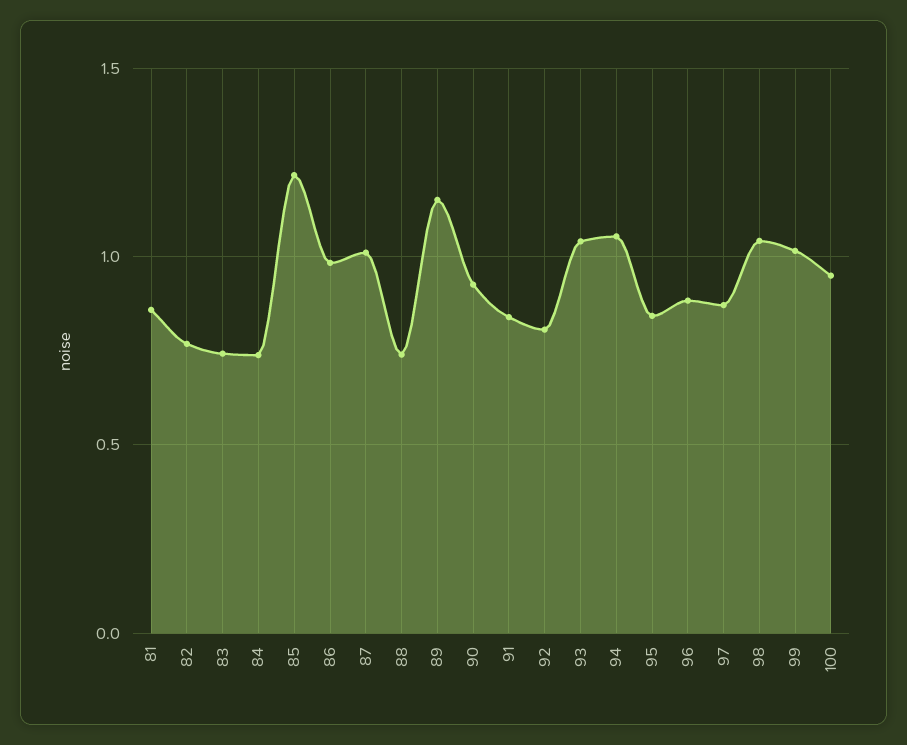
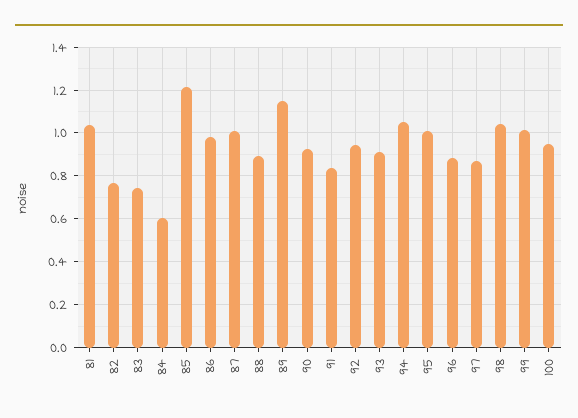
  {
-   "81": 0.85,
+   "81": 1.05,
    "82": 0.75,
    "83": 0.75,
-   "84": 0.75,
+   "84": 0.6,
    "85": 1.2,
    "86": 1,
    "87": 1,
-   "88": 0.75,
+   "88": 0.9,
    "89": 1.15,
    "90": 0.95,
    "91": 0.85,
-   "92": 0.8,
+   "92": 0.95,
-   "93": 1.05,
+   "93": 0.9,
    "94": 1.05,
-   "95": 0.85,
+   "95": 1,
    "96": 0.9,
    "97": 0.85,
    "98": 1.05,
    "99": 1,
    "100": 0.95
  }

